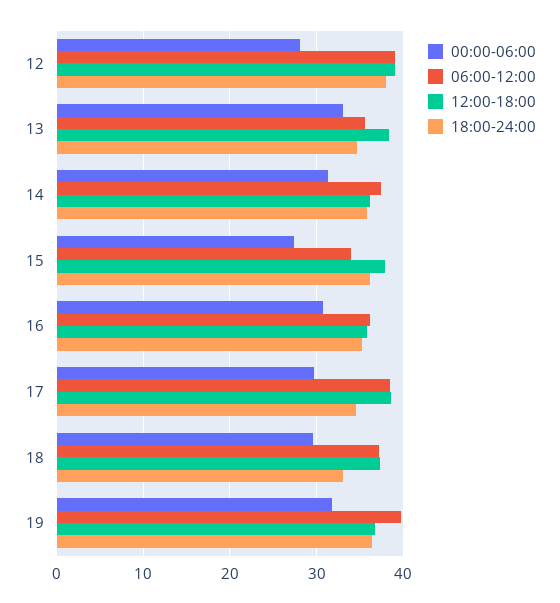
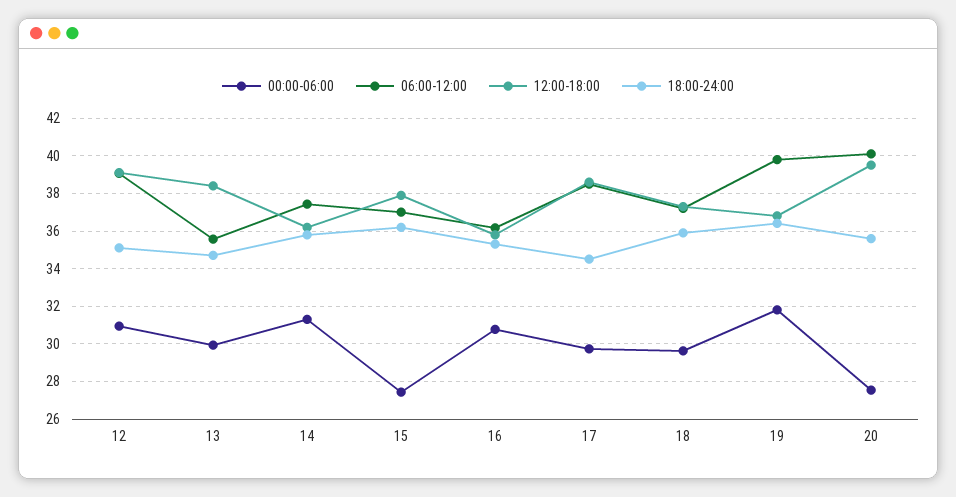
  {
    "00:00-06:00": {
-     "12": 28,
+     "12": 31,
-     "13": 33,
+     "13": 30,
      "14": 31.5,
      "15": 27.5,
      "16": 31,
      "17": 29.5,
      "18": 29.5,
-     "19": 32
+     "19": 32,
+     "20": 27.5
    },
    "06:00-12:00": {
      "12": 39,
      "13": 35.5,
      "14": 37.5,
-     "15": 34,
+     "15": 37,
      "16": 36,
      "17": 38.5,
      "18": 37,
-     "19": 40
+     "19": 40,
+     "20": 40
    },
    "12:00-18:00": {
      "12": 39,
      "13": 38.5,
      "14": 36,
      "15": 38,
      "16": 36,
      "17": 38.5,
      "18": 37.5,
-     "19": 37
+     "19": 37,
+     "20": 39.5
    },
    "18:00-24:00": {
-     "12": 38,
+     "12": 35,
      "13": 34.5,
      "14": 36,
      "15": 36,
      "16": 35.5,
      "17": 34.5,
-     "18": 33,
+     "18": 36,
-     "19": 36.5
+     "19": 36.5,
+     "20": 35.5
    }
  }

